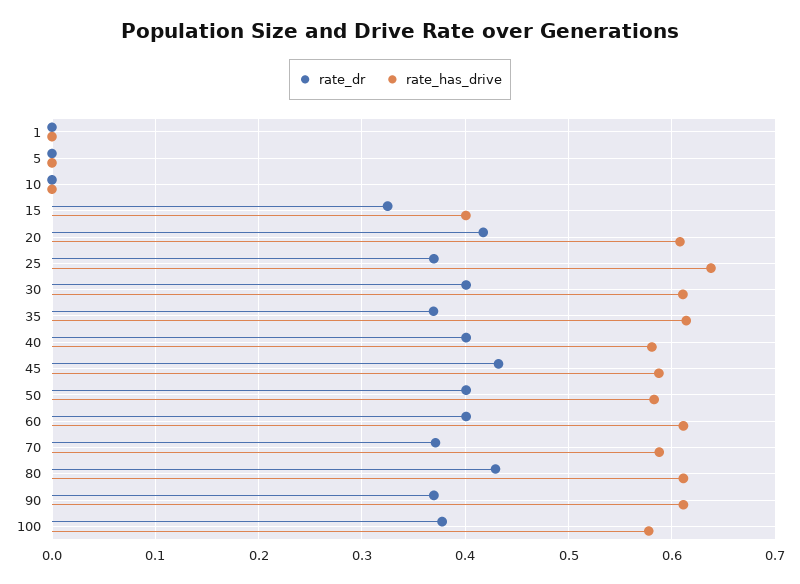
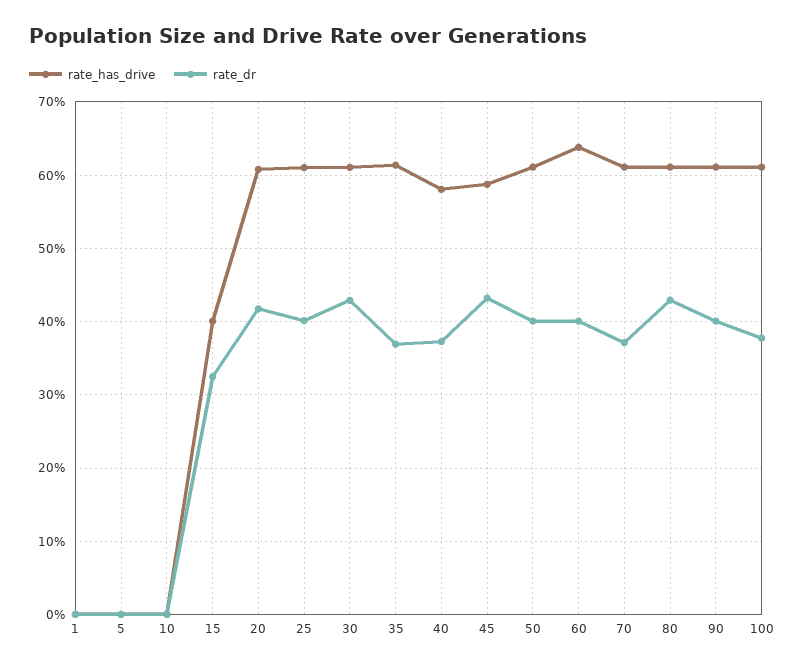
  {
    "rate_dr": {
      "1": 0,
      "5": 0,
      "10": 0,
      "15": 0.32,
      "20": 0.42,
-     "25": 0.37,
+     "25": 0.4,
-     "30": 0.4,
+     "30": 0.43,
      "35": 0.37,
-     "40": 0.4,
+     "40": 0.37,
      "45": 0.43,
      "50": 0.4,
      "60": 0.4,
      "70": 0.37,
      "80": 0.43,
-     "90": 0.37,
+     "90": 0.4,
      "100": 0.38
    },
    "rate_has_drive": {
      "1": 0,
      "5": 0,
      "10": 0,
      "15": 0.4,
      "20": 0.61,
-     "25": 0.64,
+     "25": 0.61,
      "30": 0.61,
      "35": 0.61,
      "40": 0.58,
      "45": 0.59,
-     "50": 0.58,
+     "50": 0.61,
-     "60": 0.61,
+     "60": 0.64,
-     "70": 0.59,
+     "70": 0.61,
      "80": 0.61,
      "90": 0.61,
-     "100": 0.58
+     "100": 0.61
    }
  }

